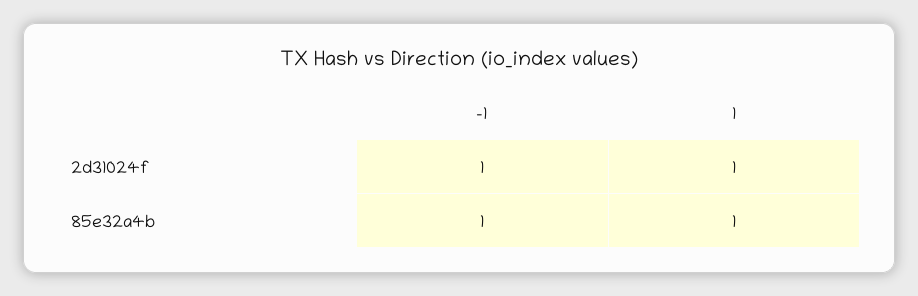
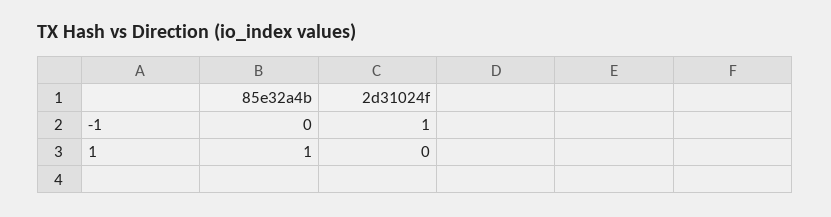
  {
    "-1": {
      "2d31024f": 1,
-     "85e32a4b": 1
+     "85e32a4b": 0
    },
    "1": {
-     "2d31024f": 1,
+     "2d31024f": 0,
      "85e32a4b": 1
    }
  }

